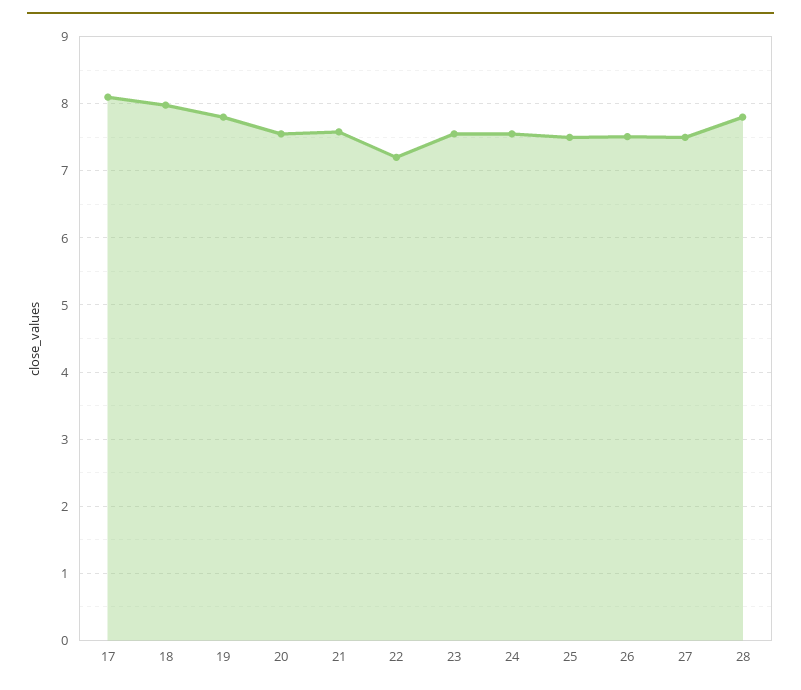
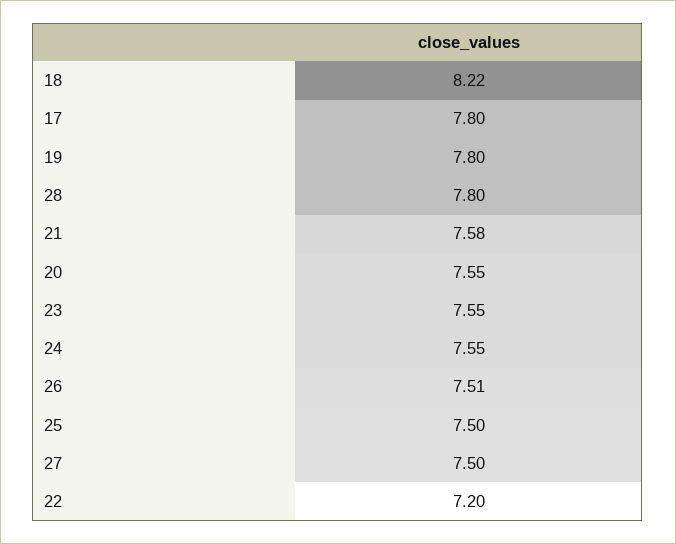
  {
-   "17": 8.1,
+   "17": 7.8,
-   "18": 8,
+   "18": 8.22,
    "19": 7.8,
    "20": 7.55,
    "21": 7.58,
    "22": 7.2,
    "23": 7.55,
    "24": 7.55,
    "25": 7.5,
    "26": 7.51,
    "27": 7.5,
    "28": 7.8
  }

